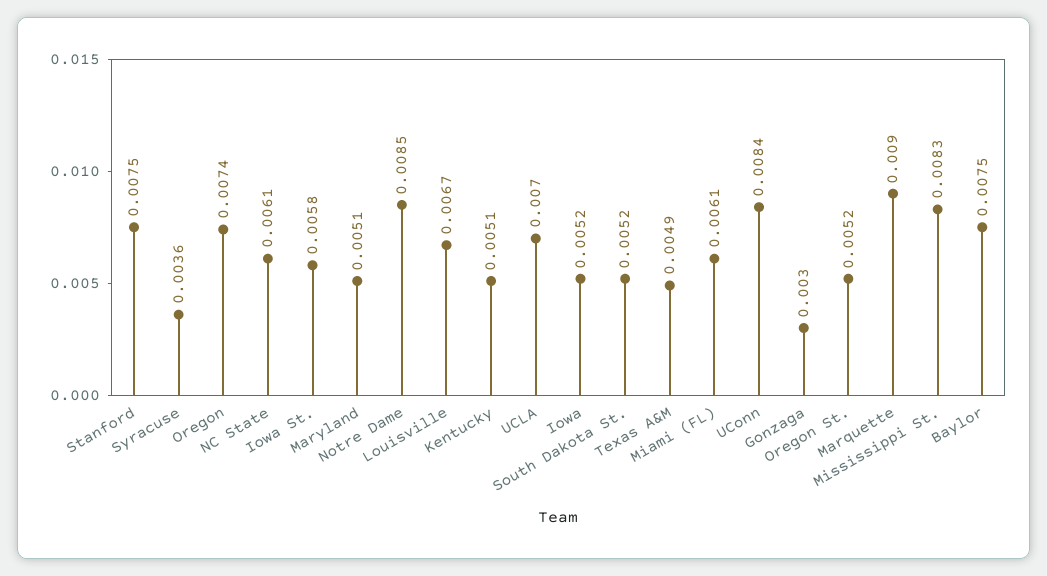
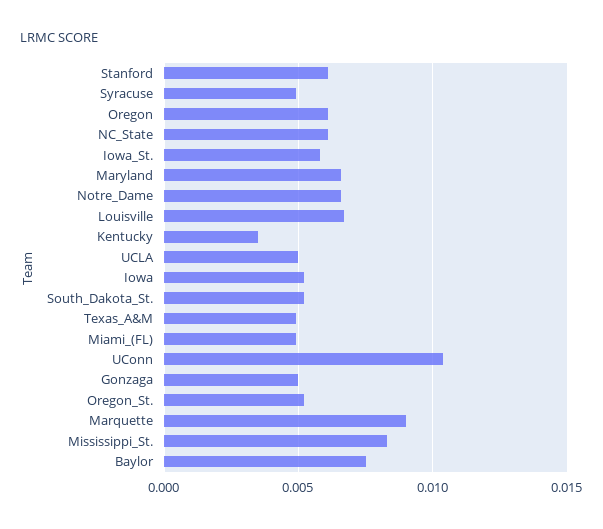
  {
-   "Stanford": 0.0075,
+   "Stanford": 0.006,
-   "Syracuse": 0.0036,
+   "Syracuse": 0.005,
-   "Oregon": 0.0074,
+   "Oregon": 0.006,
    "NC State": 0.0061,
    "Iowa St.": 0.0058,
-   "Maryland": 0.0051,
+   "Maryland": 0.0065,
-   "Notre Dame": 0.0085,
+   "Notre Dame": 0.0065,
    "Louisville": 0.0067,
-   "Kentucky": 0.0051,
+   "Kentucky": 0.0035,
-   "UCLA": 0.007,
+   "UCLA": 0.005,
    "Iowa": 0.0052,
    "South Dakota St.": 0.0052,
    "Texas A&M": 0.0049,
-   "Miami (FL)": 0.0061,
+   "Miami (FL)": 0.005,
-   "UConn": 0.0084,
+   "UConn": 0.0105,
-   "Gonzaga": 0.003,
+   "Gonzaga": 0.005,
    "Oregon St.": 0.0052,
    "Marquette": 0.009,
    "Mississippi St.": 0.0083,
    "Baylor": 0.0075
  }

